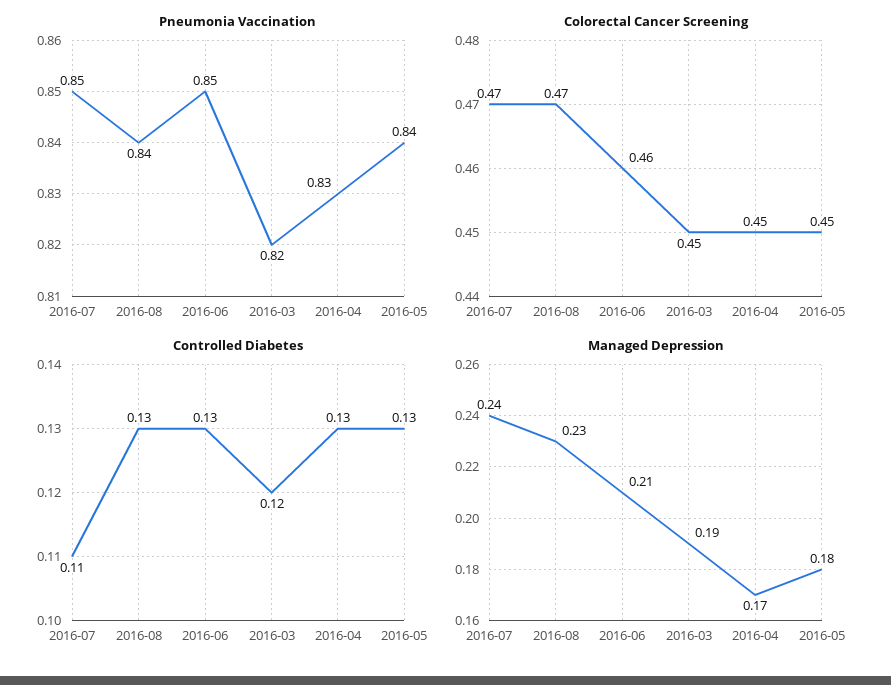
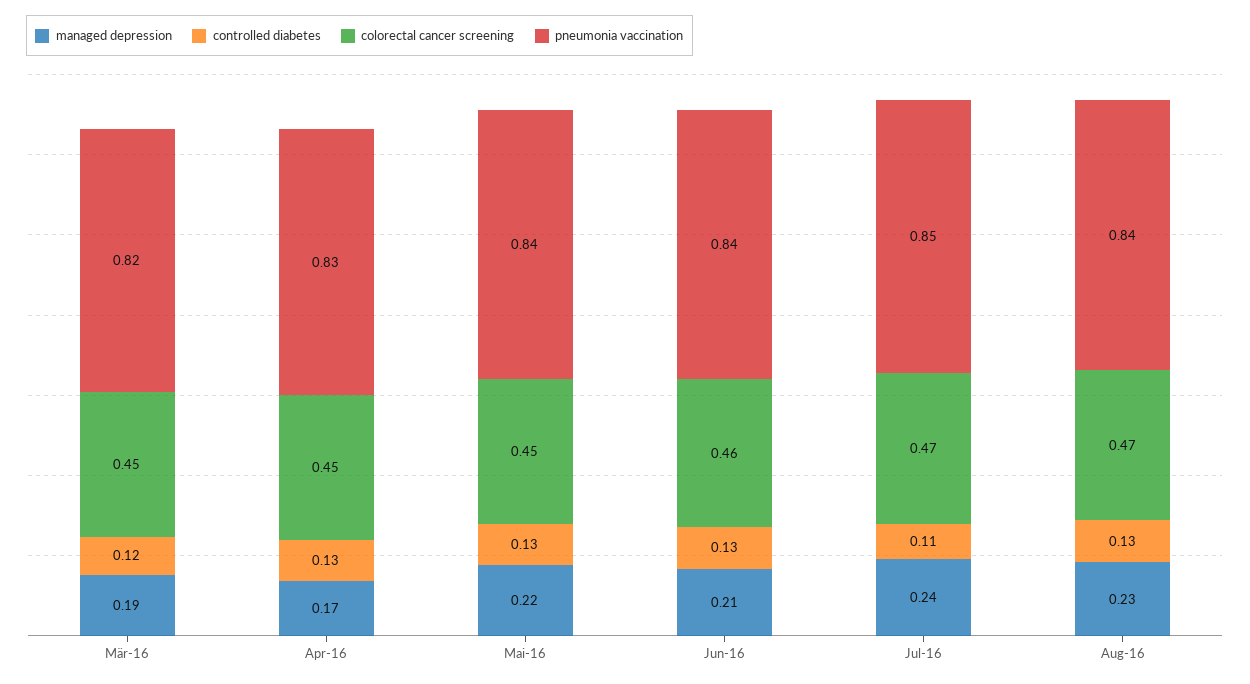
  {
    "Pneumonia Vaccination": {
      "2016-07": 0.85,
      "2016-08": 0.84,
-     "2016-06": 0.85,
+     "2016-06": 0.84,
      "2016-03": 0.82,
      "2016-04": 0.83,
      "2016-05": 0.84
    },
    "Colorectal Cancer Screening": {
      "2016-07": 0.47,
      "2016-08": 0.47,
      "2016-06": 0.46,
      "2016-03": 0.45,
      "2016-04": 0.45,
      "2016-05": 0.45
    },
    "Controlled Diabetes": {
      "2016-07": 0.11,
      "2016-08": 0.13,
      "2016-06": 0.13,
      "2016-03": 0.12,
      "2016-04": 0.13,
      "2016-05": 0.13
    },
    "Managed Depression": {
      "2016-07": 0.24,
      "2016-08": 0.23,
      "2016-06": 0.21,
      "2016-03": 0.19,
      "2016-04": 0.17,
-     "2016-05": 0.18
+     "2016-05": 0.22
    }
  }

